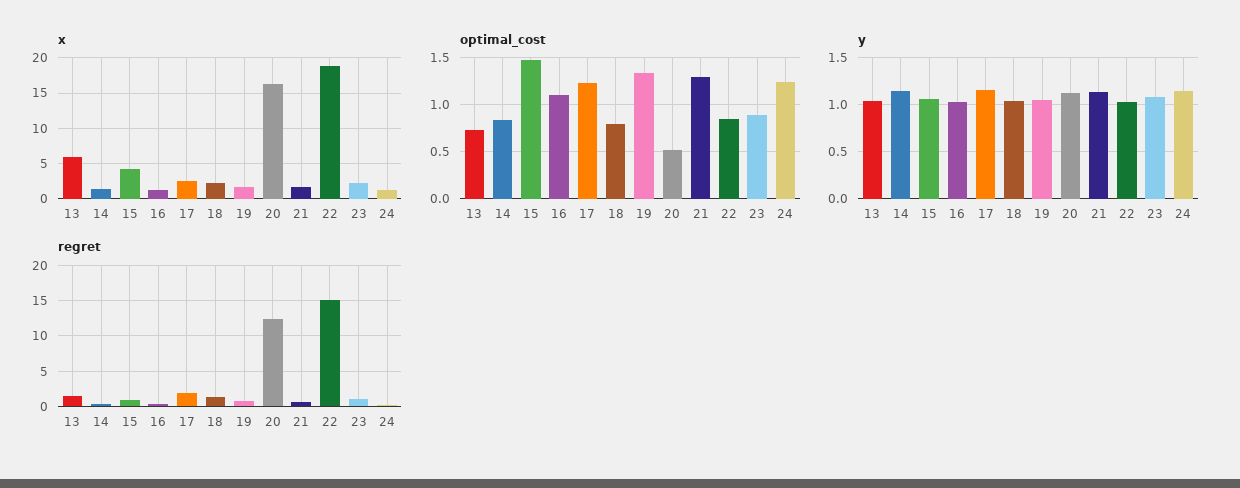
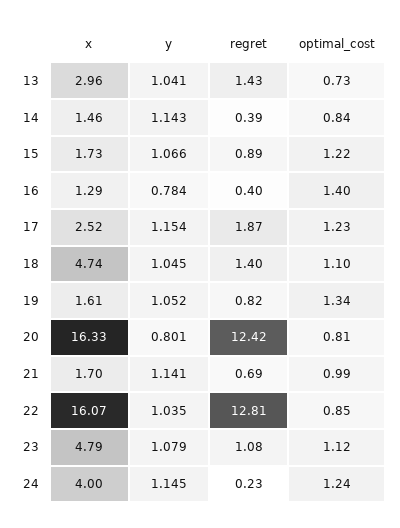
  {
    "x": {
-     "13": 6,
+     "13": 2.96,
      "14": 1.46,
-     "15": 4,
+     "15": 1.73,
      "16": 1.29,
      "17": 2.52,
-     "18": 2,
+     "18": 4.74,
      "19": 1.61,
      "20": 16.33,
      "21": 1.7,
-     "22": 19,
+     "22": 16.07,
-     "23": 2,
+     "23": 4.79,
-     "24": 1
+     "24": 4
    },
    "optimal_cost": {
      "13": 0.73,
      "14": 0.84,
-     "15": 1.5,
+     "15": 1.22,
-     "16": 1.1,
+     "16": 1.4,
      "17": 1.23,
-     "18": 0.8,
+     "18": 1.1,
      "19": 1.34,
-     "20": 0.5,
+     "20": 0.81,
-     "21": 1.3,
+     "21": 0.99,
      "22": 0.85,
-     "23": 0.9,
+     "23": 1.12,
      "24": 1.24
    },
    "y": {
      "13": 1.041,
      "14": 1.143,
      "15": 1.066,
-     "16": 1,
+     "16": 0.784,
      "17": 1.154,
      "18": 1.045,
      "19": 1.052,
-     "20": 1.1,
+     "20": 0.801,
      "21": 1.141,
      "22": 1.035,
      "23": 1.079,
      "24": 1.145
    },
    "regret": {
      "13": 1.43,
      "14": 0.39,
      "15": 0.89,
      "16": 0.4,
      "17": 1.87,
      "18": 1.4,
      "19": 0.82,
      "20": 12.42,
      "21": 0.69,
-     "22": 15,
+     "22": 12.81,
      "23": 1.08,
      "24": 0.23
    }
  }

